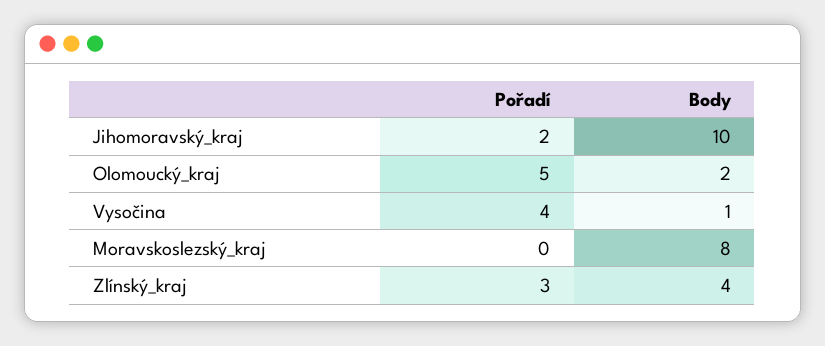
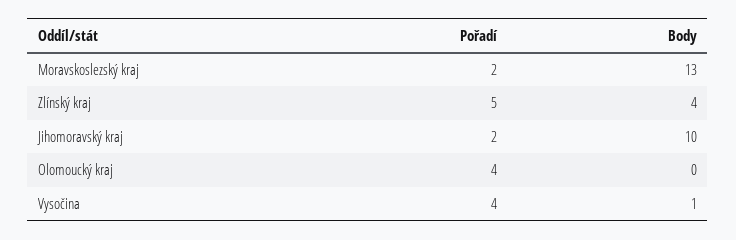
  {
    "Pořadí": {
      "Jihomoravský_kraj": 2,
-     "Olomoucký_kraj": 5,
+     "Olomoucký_kraj": 4,
      "Vysočina": 4,
-     "Moravskoslezský_kraj": 0,
+     "Moravskoslezský_kraj": 2,
-     "Zlínský_kraj": 3
+     "Zlínský_kraj": 5
    },
    "Body": {
      "Jihomoravský_kraj": 10,
-     "Olomoucký_kraj": 2,
+     "Olomoucký_kraj": 0,
      "Vysočina": 1,
-     "Moravskoslezský_kraj": 8,
+     "Moravskoslezský_kraj": 13,
      "Zlínský_kraj": 4
    }
  }

